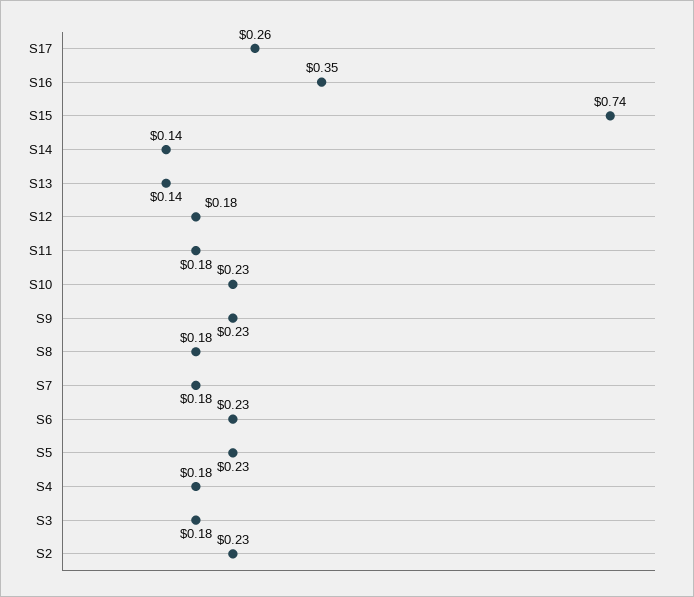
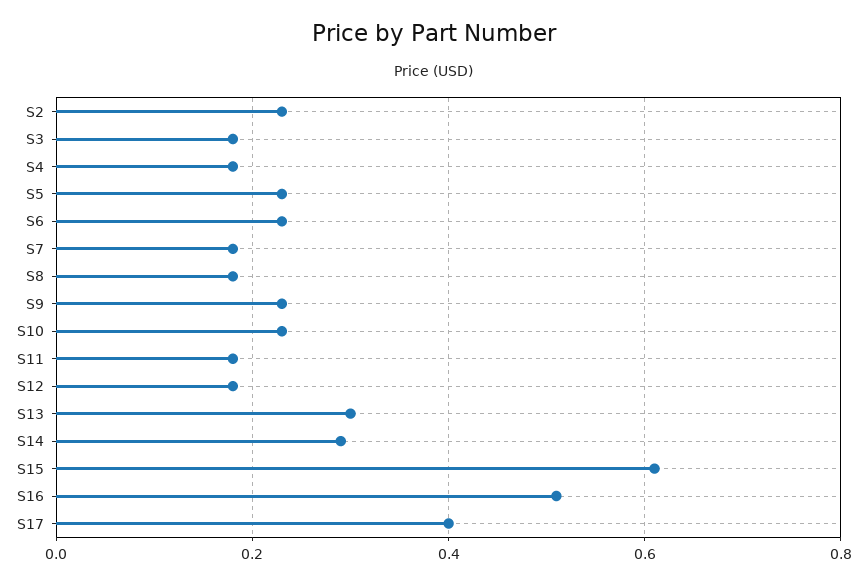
  {
-   "S17": 0.26,
+   "S17": 0.4,
-   "S16": 0.35,
+   "S16": 0.5,
-   "S15": 0.74,
+   "S15": 0.6,
-   "S14": 0.14,
+   "S14": 0.3,
-   "S13": 0.14,
+   "S13": 0.3,
    "S12": 0.18,
    "S11": 0.18,
    "S10": 0.23,
    "S9": 0.23,
    "S8": 0.18,
    "S7": 0.18,
    "S6": 0.23,
    "S5": 0.23,
    "S4": 0.18,
    "S3": 0.18,
    "S2": 0.23
  }

